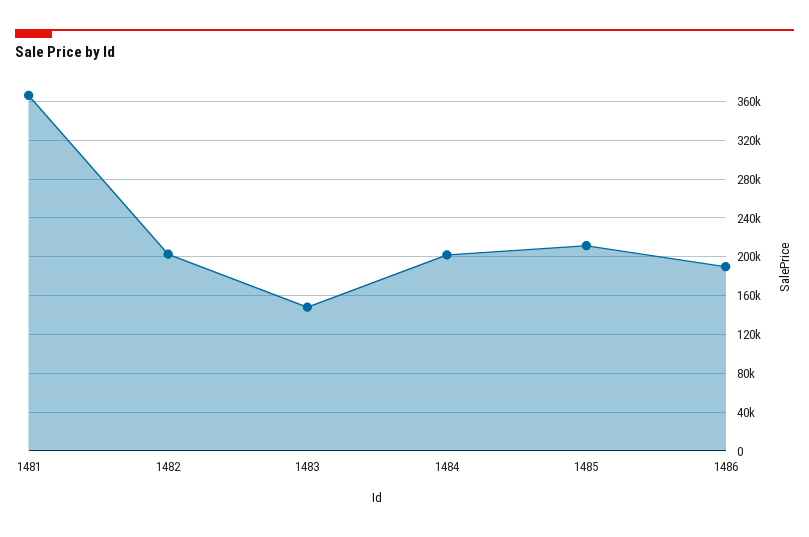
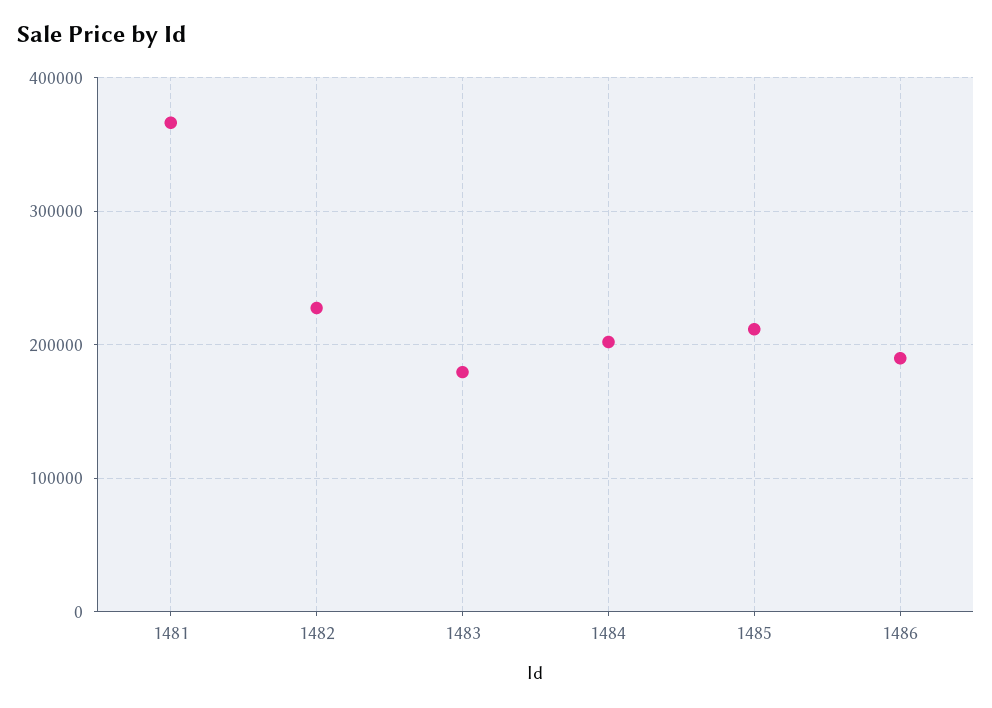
  {
    "1481": 370000,
-   "1482": 200000,
+   "1482": 230000,
-   "1483": 150000,
+   "1483": 180000,
    "1484": 200000,
    "1485": 210000,
    "1486": 190000
  }

